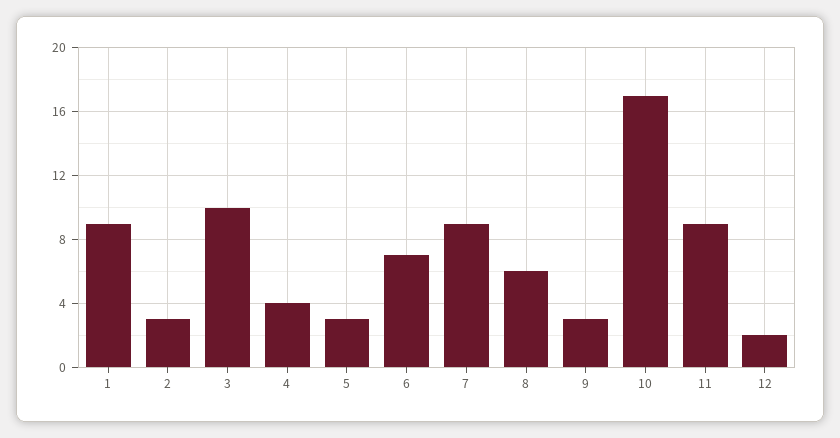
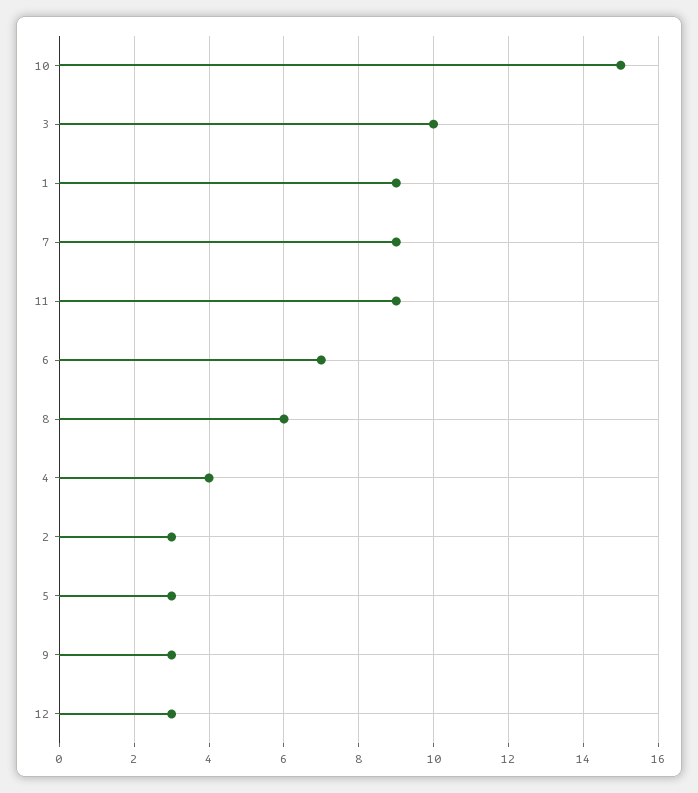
  {
    "1": 9,
    "2": 3,
    "3": 10,
    "4": 4,
    "5": 3,
    "6": 7,
    "7": 9,
    "8": 6,
    "9": 3,
-   "10": 17,
+   "10": 15,
    "11": 9,
-   "12": 2
+   "12": 3
  }

